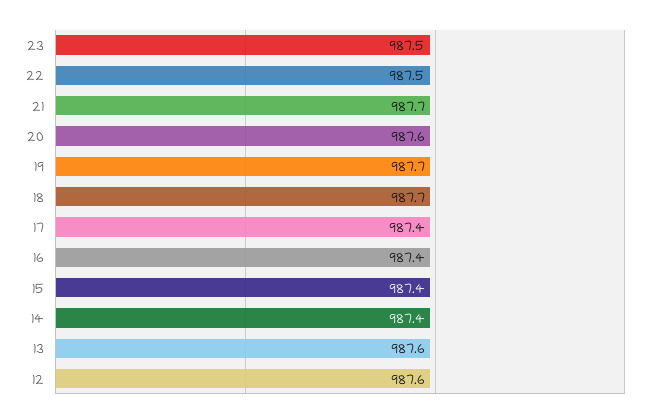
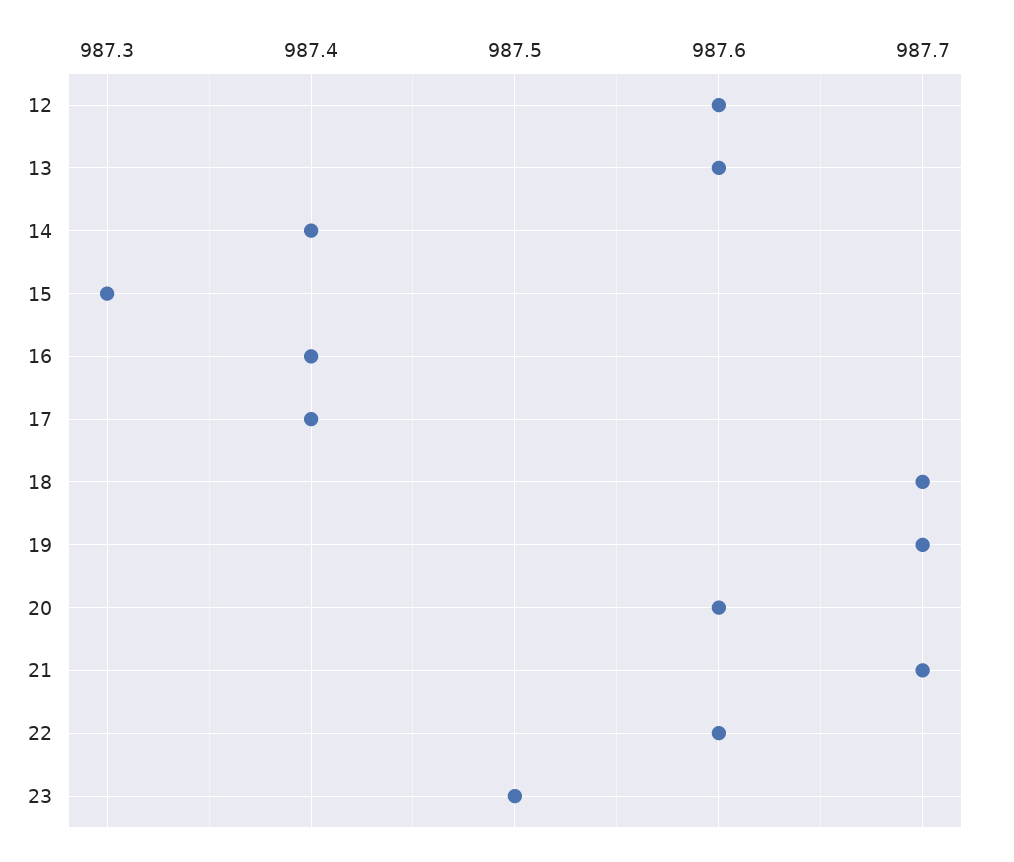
  {
    "23": 987.5,
-   "22": 987.5,
+   "22": 987.6,
    "21": 987.7,
    "20": 987.6,
    "19": 987.7,
    "18": 987.7,
    "17": 987.4,
    "16": 987.4,
-   "15": 987.4,
+   "15": 987.3,
    "14": 987.4,
    "13": 987.6,
    "12": 987.6
  }

